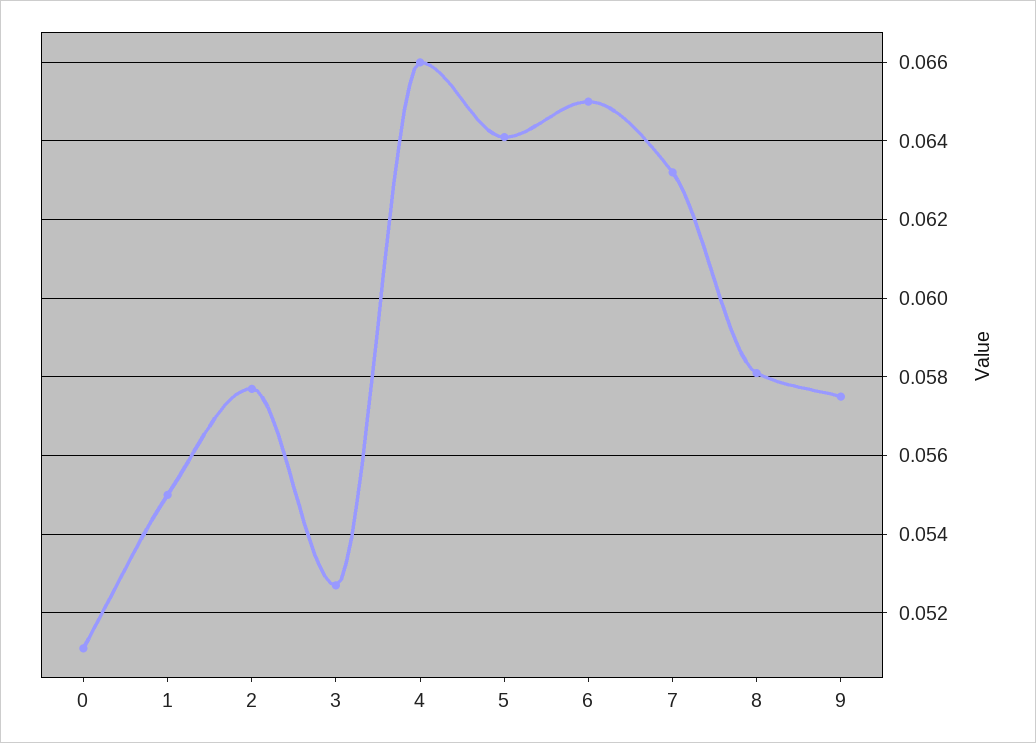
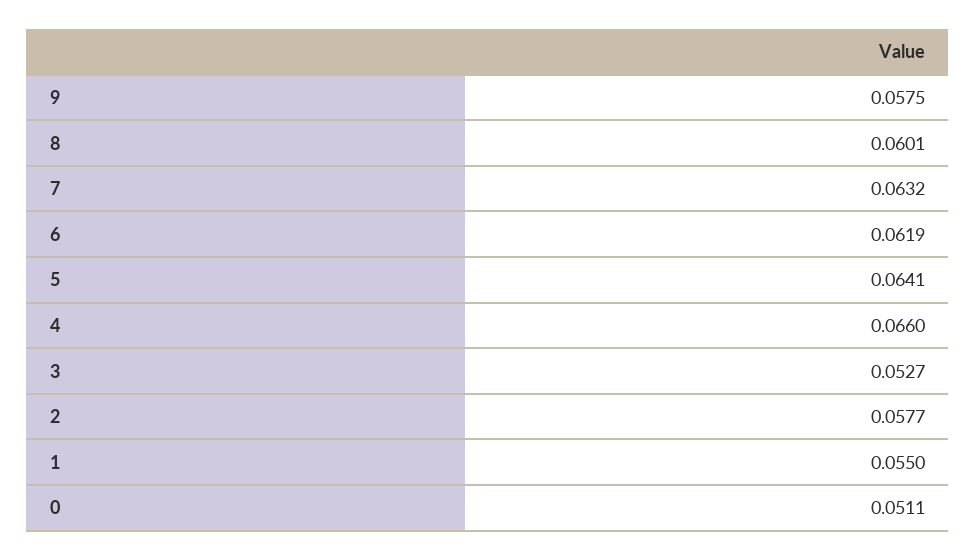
  {
    "0": 0.0511,
    "1": 0.055,
    "2": 0.0577,
    "3": 0.0527,
    "4": 0.066,
    "5": 0.0641,
-   "6": 0.065,
+   "6": 0.0619,
    "7": 0.0632,
-   "8": 0.058,
+   "8": 0.0601,
    "9": 0.0575
  }

